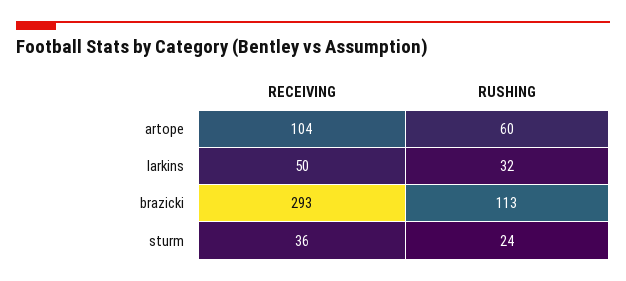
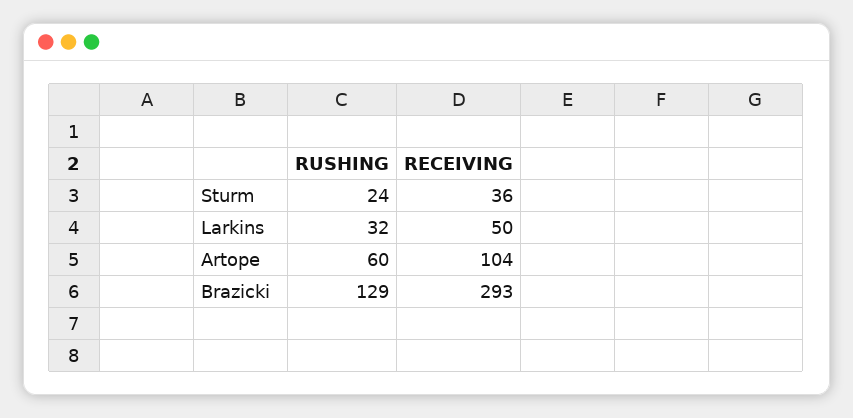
  {
    "RECEIVING": {
      "artope": 104,
      "larkins": 50,
      "brazicki": 293,
      "sturm": 36
    },
    "RUSHING": {
      "artope": 60,
      "larkins": 32,
-     "brazicki": 113,
+     "brazicki": 129,
      "sturm": 24
    }
  }

